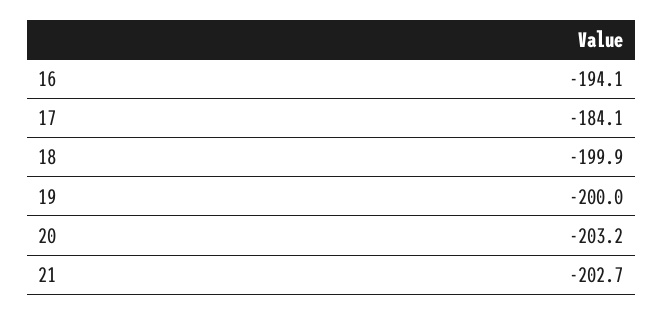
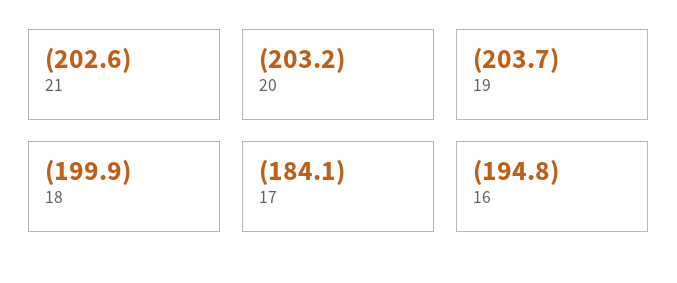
  {
-   "16": -194.1,
+   "16": -194.8,
    "17": -184.1,
    "18": -199.9,
-   "19": -200,
+   "19": -203.7,
    "20": -203.2,
-   "21": -202.7
+   "21": -202.6
  }

